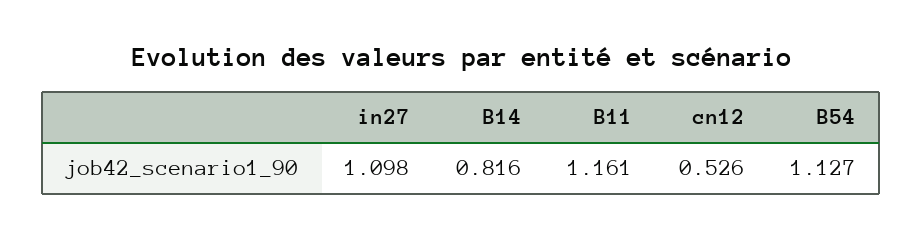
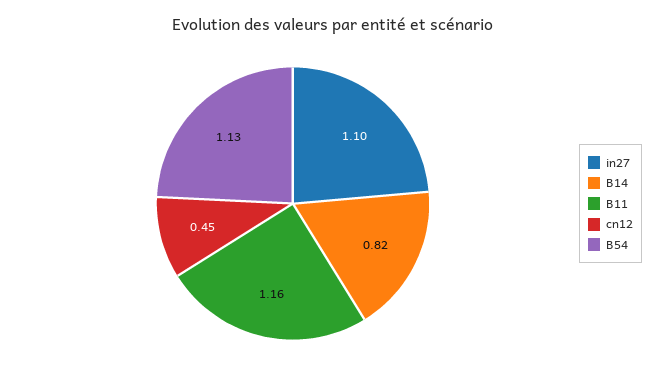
  {
    "in27": 1.098,
    "B14": 0.816,
    "B11": 1.161,
-   "cn12": 0.526,
+   "cn12": 0.45,
    "B54": 1.127
  }

